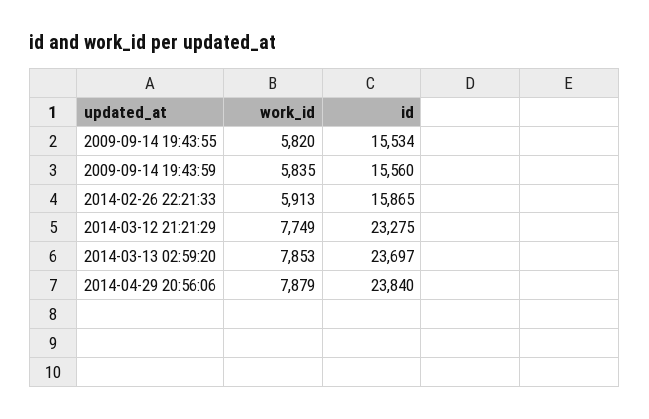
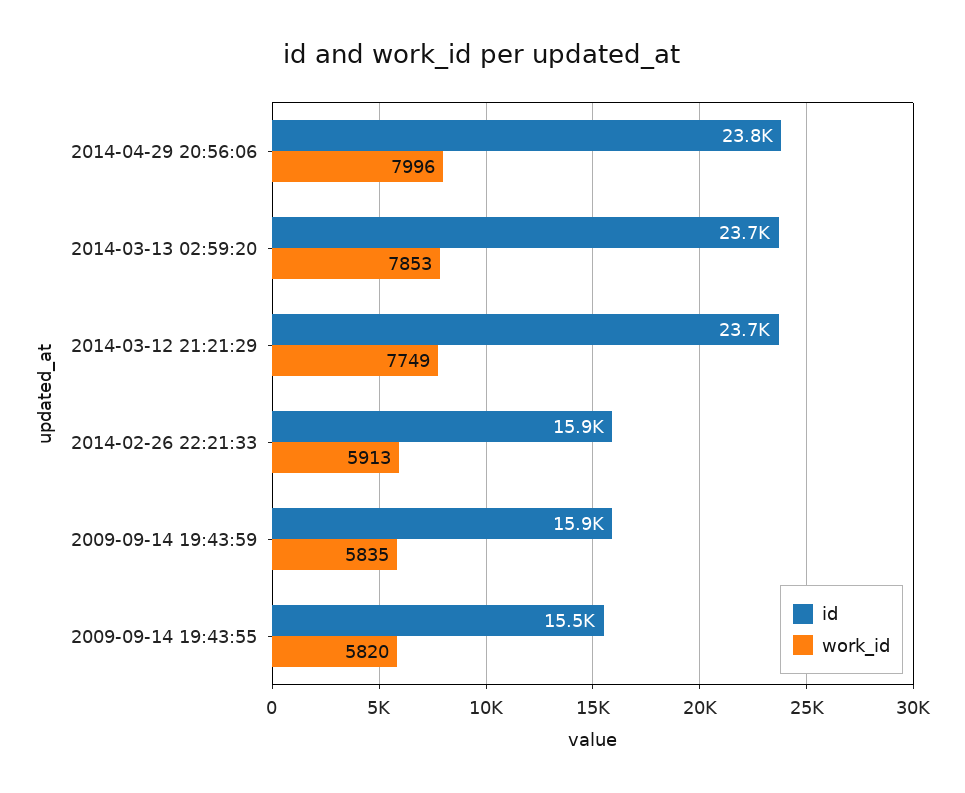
  {
    "work_id": {
      "2009-09-14 19:43:55": 5820,
      "2009-09-14 19:43:59": 5835,
      "2014-02-26 22:21:33": 5913,
      "2014-03-12 21:21:29": 7749,
      "2014-03-13 02:59:20": 7853,
-     "2014-04-29 20:56:06": 7879
+     "2014-04-29 20:56:06": 7996
    },
    "id": {
      "2009-09-14 19:43:55": 15534,
-     "2009-09-14 19:43:59": 15560,
+     "2009-09-14 19:43:59": 15900,
      "2014-02-26 22:21:33": 15865,
-     "2014-03-12 21:21:29": 23275,
+     "2014-03-12 21:21:29": 23700,
      "2014-03-13 02:59:20": 23697,
      "2014-04-29 20:56:06": 23840
    }
  }

